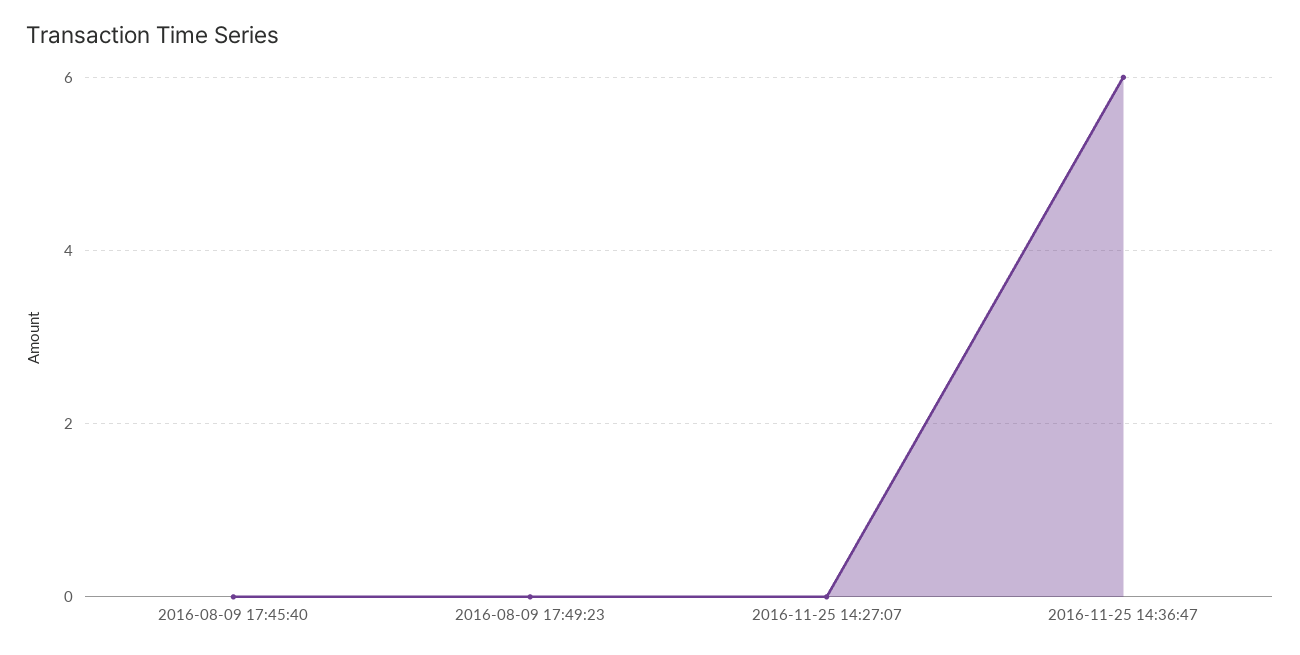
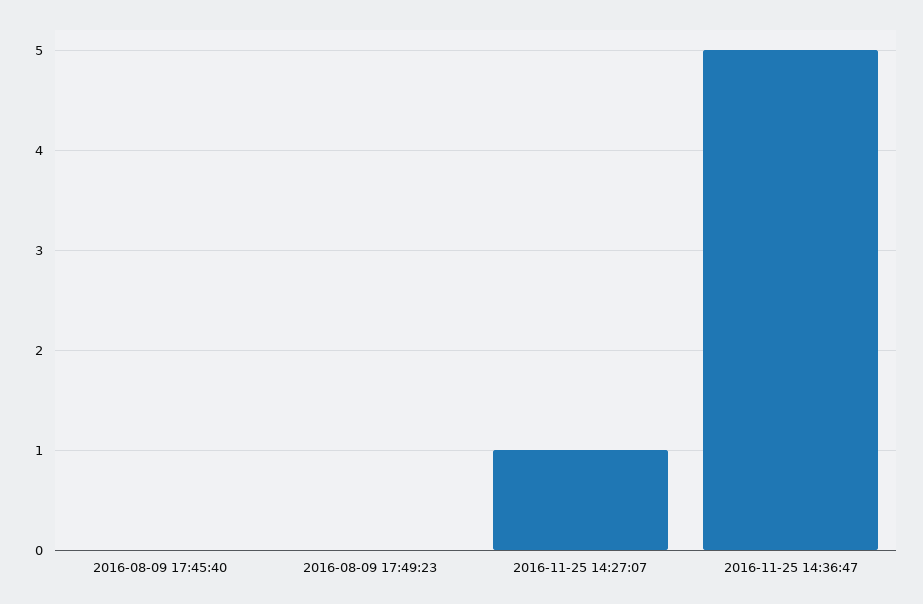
  {
    "2016-08-09 17:45:40": 0,
    "2016-08-09 17:49:23": 0,
-   "2016-11-25 14:27:07": 0,
+   "2016-11-25 14:27:07": 1,
-   "2016-11-25 14:36:47": 6
+   "2016-11-25 14:36:47": 5
  }

